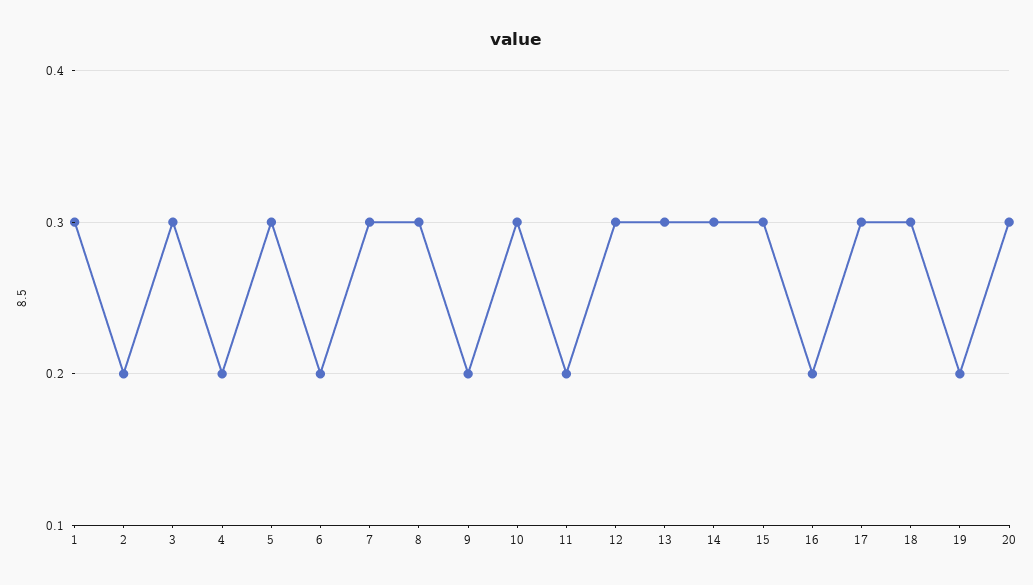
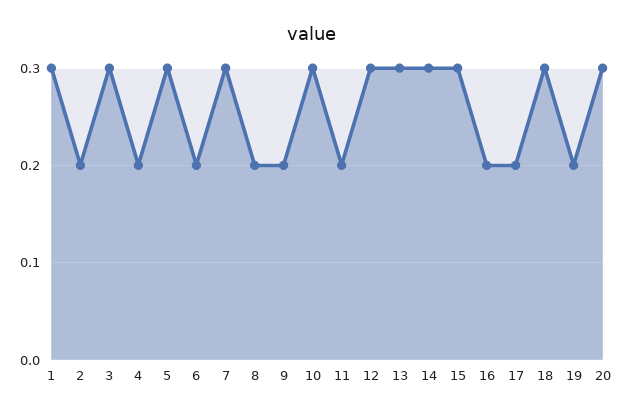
  {
    "1": 0.3,
    "2": 0.2,
    "3": 0.3,
    "4": 0.2,
    "5": 0.3,
    "6": 0.2,
    "7": 0.3,
-   "8": 0.3,
+   "8": 0.2,
    "9": 0.2,
    "10": 0.3,
    "11": 0.2,
    "12": 0.3,
    "13": 0.3,
    "14": 0.3,
    "15": 0.3,
    "16": 0.2,
-   "17": 0.3,
+   "17": 0.2,
    "18": 0.3,
    "19": 0.2,
    "20": 0.3
  }

